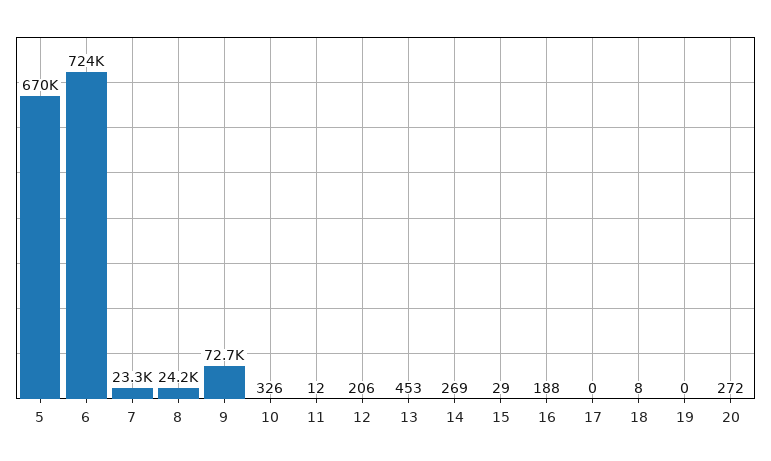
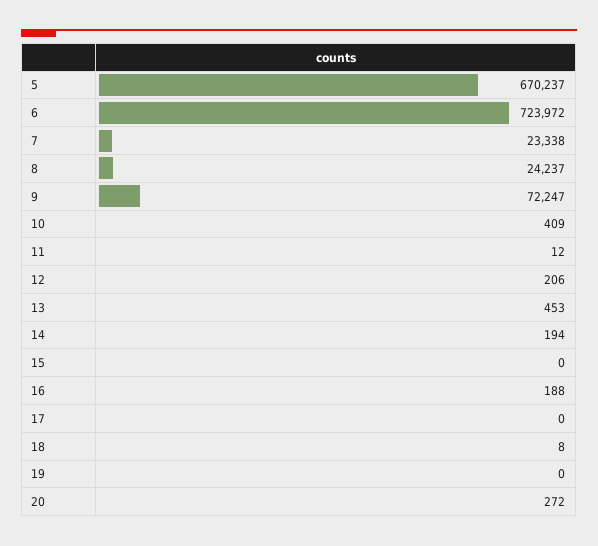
  {
    "5": 670237,
    "6": 723972,
    "7": 23338,
    "8": 24237,
-   "9": 72700,
+   "9": 72247,
-   "10": 326,
+   "10": 409,
    "11": 12,
    "12": 206,
    "13": 453,
-   "14": 269,
+   "14": 194,
-   "15": 29,
+   "15": 0,
    "16": 188,
    "17": 0,
    "18": 8,
    "19": 0,
    "20": 272
  }

